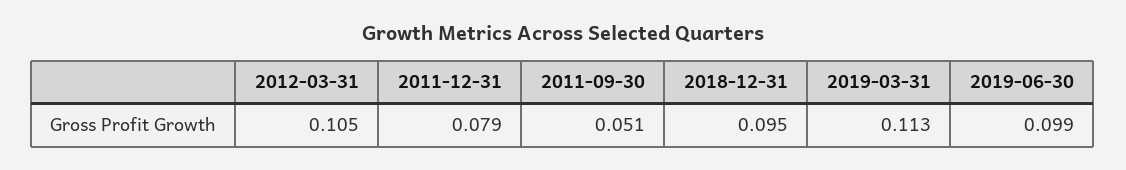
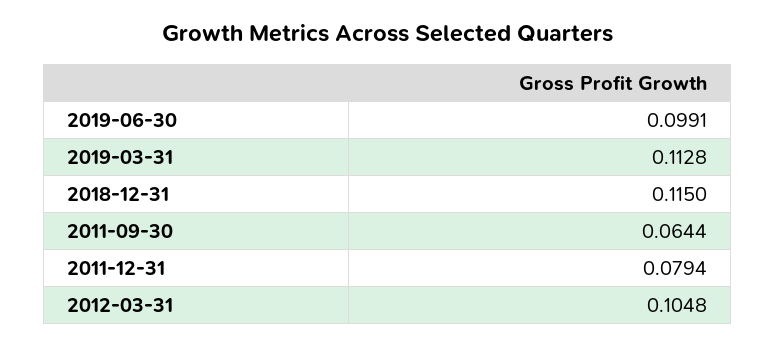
  {
    "2012-03-31": 0.1048,
    "2011-12-31": 0.0794,
-   "2011-09-30": 0.051,
+   "2011-09-30": 0.0644,
-   "2018-12-31": 0.095,
+   "2018-12-31": 0.115,
    "2019-03-31": 0.1128,
    "2019-06-30": 0.0991
  }

